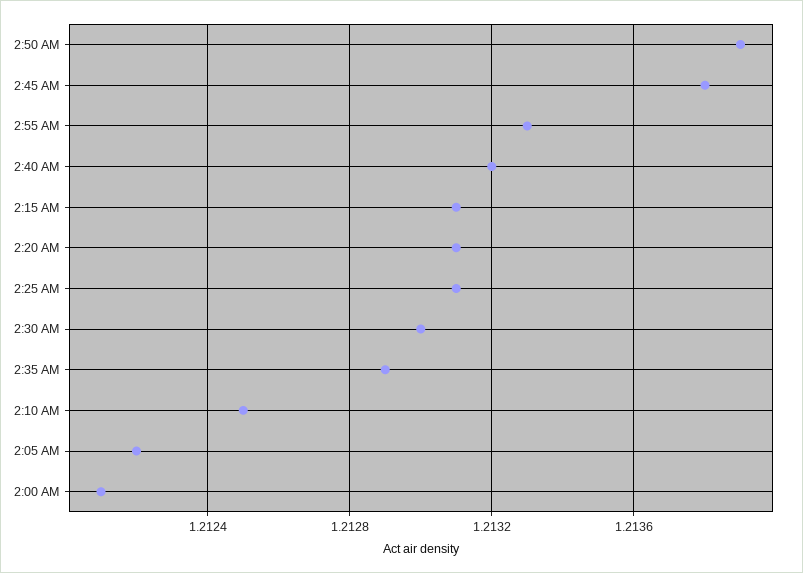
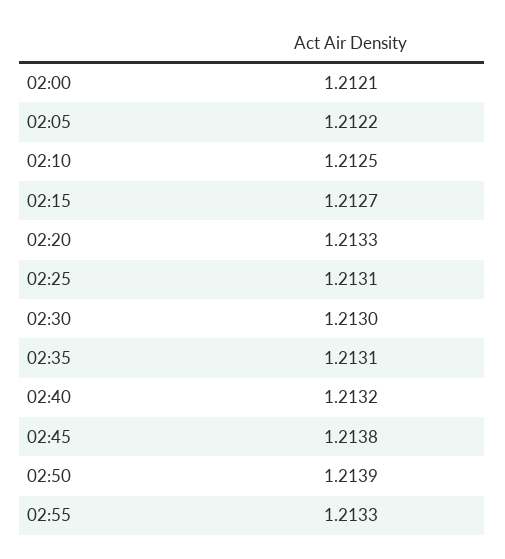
  {
    "2:50 AM": 1.2139,
    "2:45 AM": 1.2138,
    "2:55 AM": 1.2133,
    "2:40 AM": 1.2132,
-   "2:15 AM": 1.2131,
+   "2:15 AM": 1.2127,
-   "2:20 AM": 1.2131,
+   "2:20 AM": 1.2133,
    "2:25 AM": 1.2131,
    "2:30 AM": 1.213,
-   "2:35 AM": 1.2129,
+   "2:35 AM": 1.2131,
    "2:10 AM": 1.2125,
    "2:05 AM": 1.2122,
    "2:00 AM": 1.2121
  }

